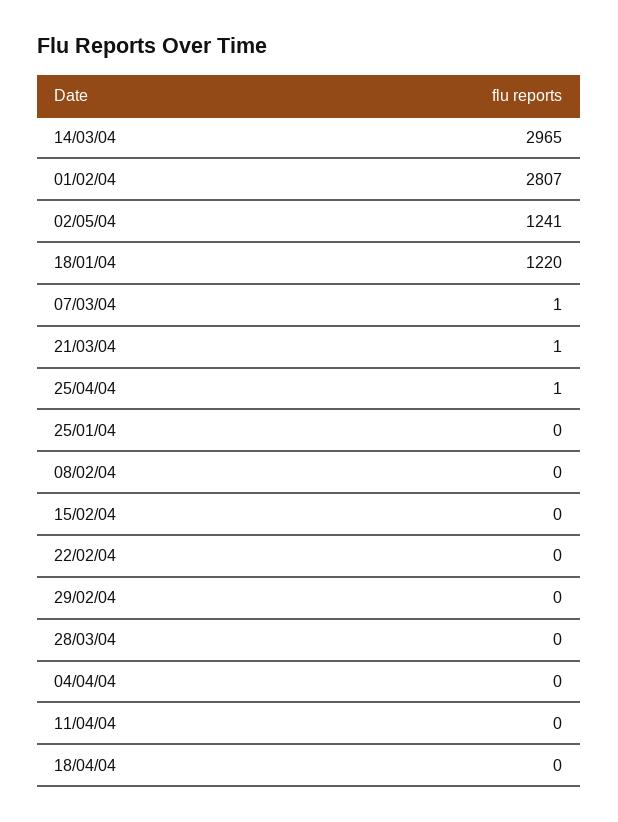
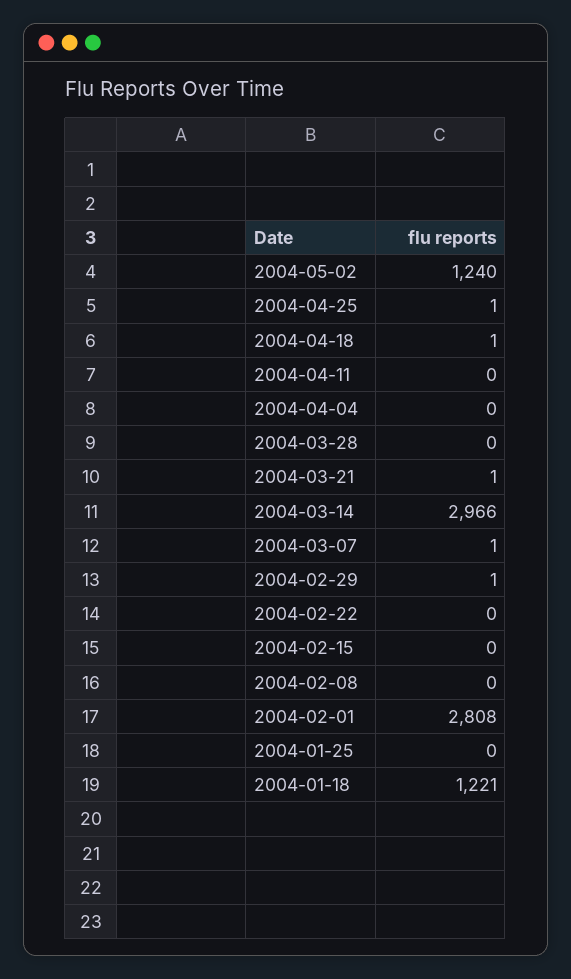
  {
-   "14/03/04": 2965,
+   "14/03/04": 2966,
-   "01/02/04": 2807,
+   "01/02/04": 2808,
-   "02/05/04": 1241,
+   "02/05/04": 1240,
-   "18/01/04": 1220,
+   "18/01/04": 1221,
    "07/03/04": 1,
    "21/03/04": 1,
    "25/04/04": 1,
    "25/01/04": 0,
    "08/02/04": 0,
    "15/02/04": 0,
    "22/02/04": 0,
-   "29/02/04": 0,
+   "29/02/04": 1,
    "28/03/04": 0,
    "04/04/04": 0,
    "11/04/04": 0,
-   "18/04/04": 0
+   "18/04/04": 1
  }

